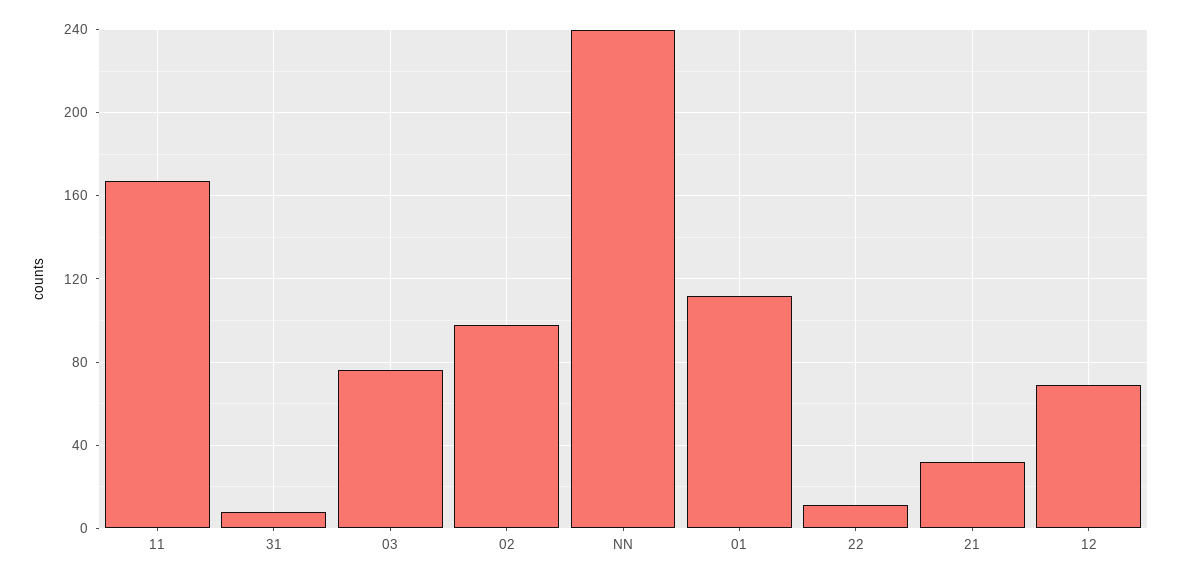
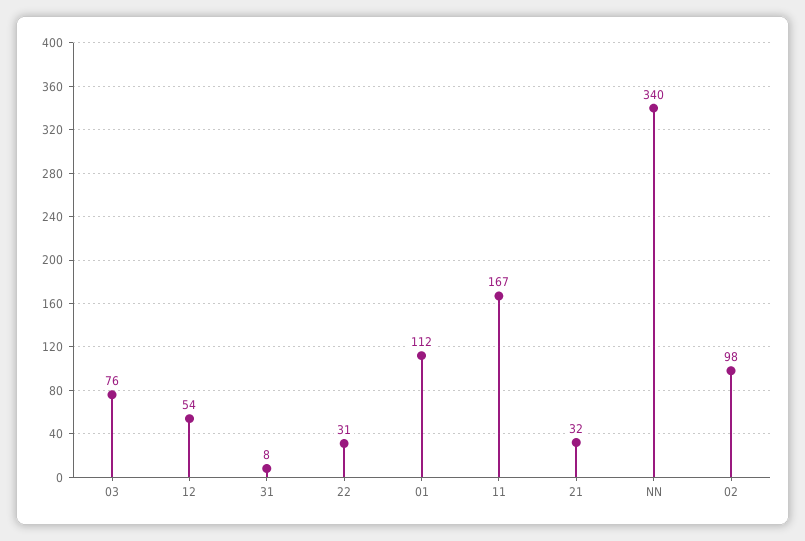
  {
    "11": 167,
    "31": 8,
    "03": 76,
    "02": 98,
-   "NN": 240,
+   "NN": 340,
    "01": 112,
-   "22": 10,
+   "22": 31,
    "21": 32,
-   "12": 70
+   "12": 54
  }

